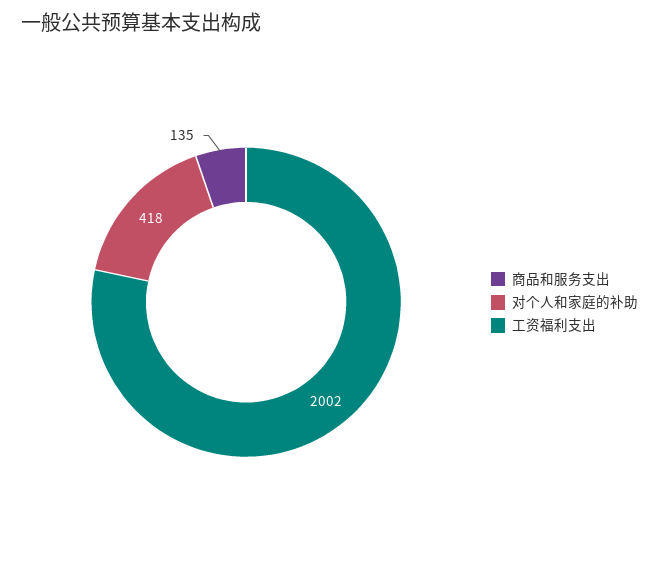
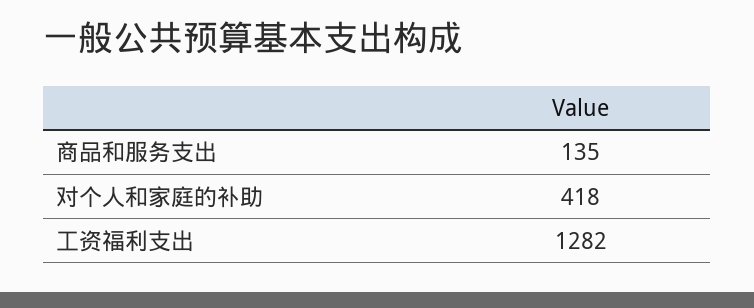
  {
    "商品和服务支出": 135,
    "对个人和家庭的补助": 418,
-   "工资福利支出": 2002
+   "工资福利支出": 1282
  }

